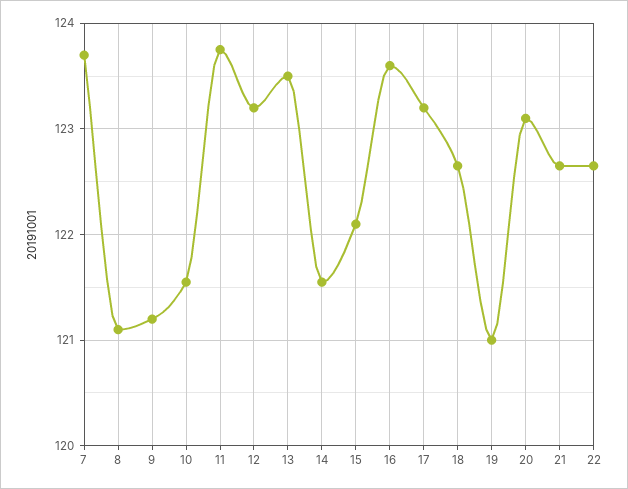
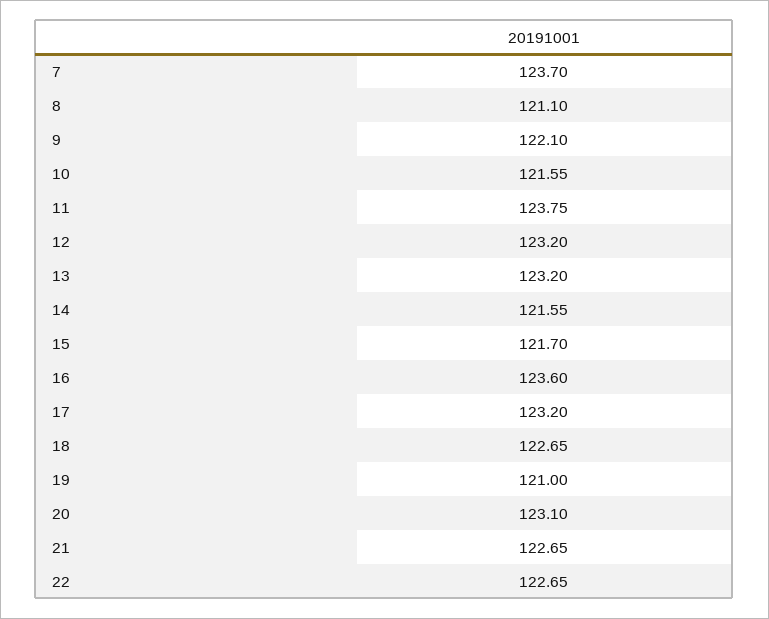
  {
    "7": 123.7,
    "8": 121.1,
-   "9": 121.2,
+   "9": 122.1,
    "10": 121.55,
    "11": 123.75,
    "12": 123.2,
-   "13": 123.5,
+   "13": 123.2,
    "14": 121.55,
-   "15": 122.1,
+   "15": 121.7,
    "16": 123.6,
    "17": 123.2,
    "18": 122.65,
    "19": 121,
    "20": 123.1,
    "21": 122.65,
    "22": 122.65
  }

